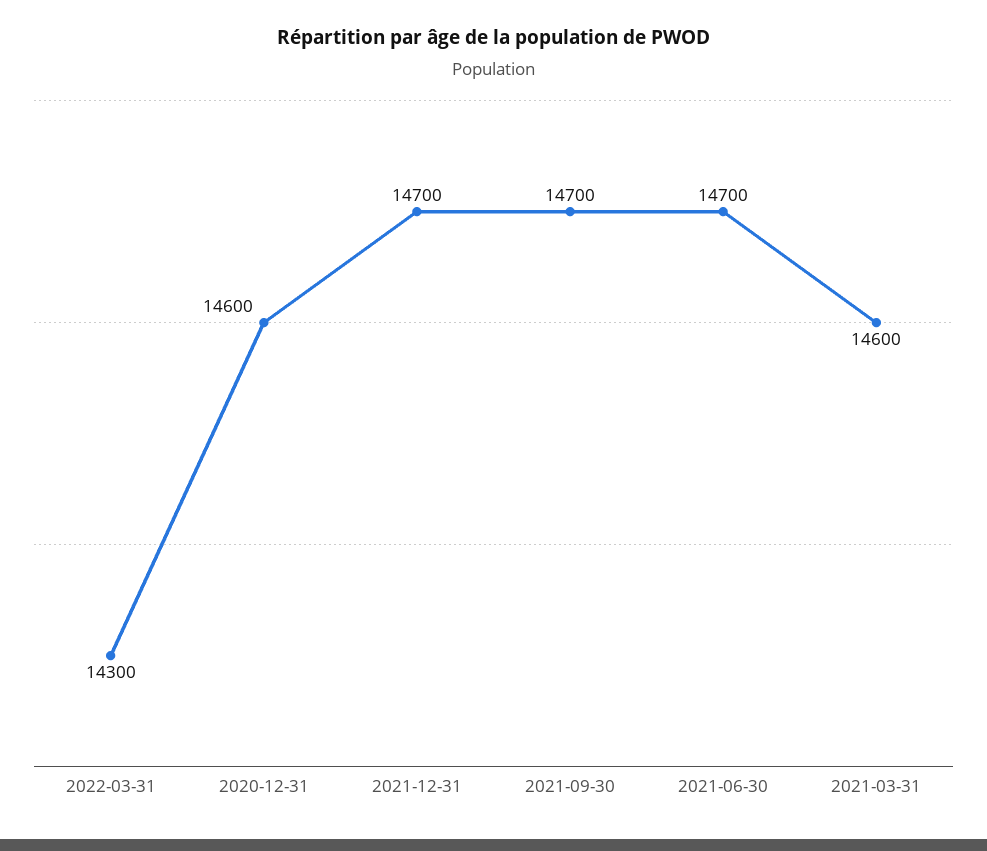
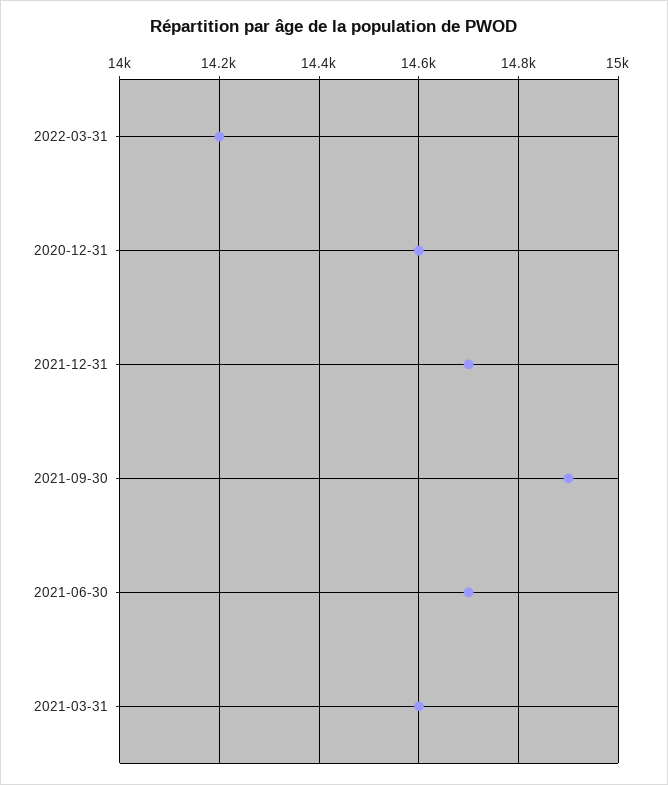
  {
-   "2022-03-31": 14300,
+   "2022-03-31": 14200,
    "2020-12-31": 14600,
    "2021-12-31": 14700,
-   "2021-09-30": 14700,
+   "2021-09-30": 14900,
    "2021-06-30": 14700,
    "2021-03-31": 14600
  }

